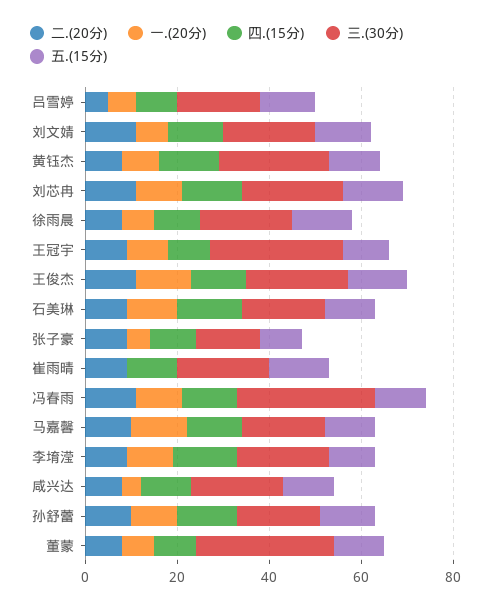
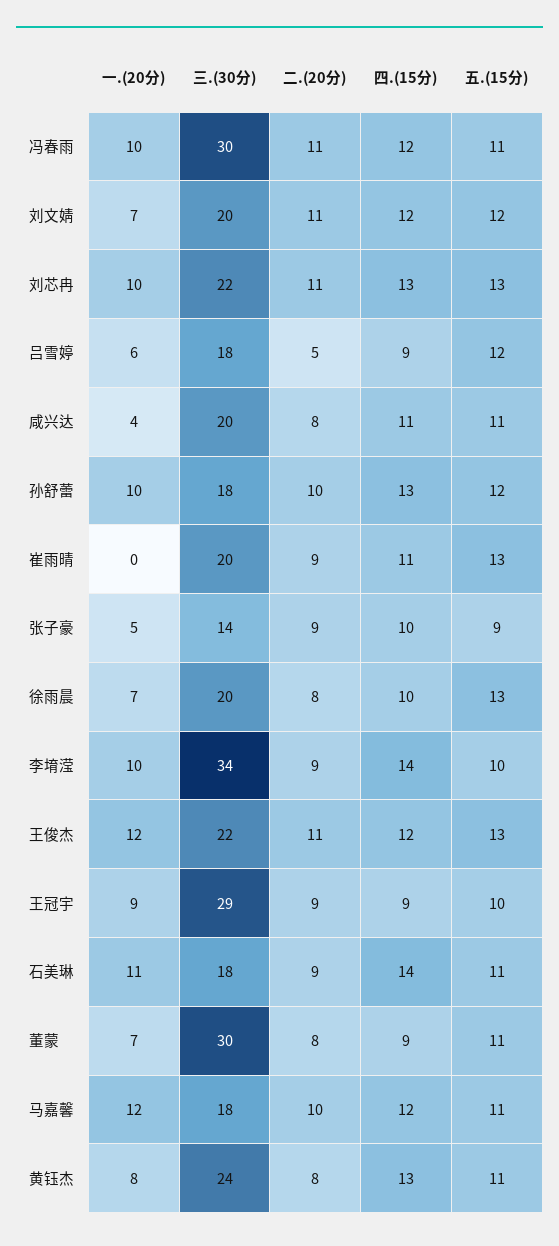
  {
    "二.(20分)": {
      "吕雪婷": 5,
      "刘文婧": 11,
      "黄钰杰": 8,
      "刘芯冉": 11,
      "徐雨晨": 8,
      "王冠宇": 9,
      "王俊杰": 11,
      "石美琳": 9,
      "张子豪": 9,
      "崔雨晴": 9,
      "冯春雨": 11,
      "马嘉馨": 10,
      "李堉滢": 9,
      "咸兴达": 8,
      "孙舒蕾": 10,
      "董蒙": 8
    },
    "一.(20分)": {
      "吕雪婷": 6,
      "刘文婧": 7,
      "黄钰杰": 8,
      "刘芯冉": 10,
      "徐雨晨": 7,
      "王冠宇": 9,
      "王俊杰": 12,
      "石美琳": 11,
      "张子豪": 5,
      "崔雨晴": 0,
      "冯春雨": 10,
      "马嘉馨": 12,
      "李堉滢": 10,
      "咸兴达": 4,
      "孙舒蕾": 10,
      "董蒙": 7
    },
    "四.(15分)": {
      "吕雪婷": 9,
      "刘文婧": 12,
      "黄钰杰": 13,
      "刘芯冉": 13,
      "徐雨晨": 10,
      "王冠宇": 9,
      "王俊杰": 12,
      "石美琳": 14,
      "张子豪": 10,
      "崔雨晴": 11,
      "冯春雨": 12,
      "马嘉馨": 12,
      "李堉滢": 14,
      "咸兴达": 11,
      "孙舒蕾": 13,
      "董蒙": 9
    },
    "三.(30分)": {
      "吕雪婷": 18,
      "刘文婧": 20,
      "黄钰杰": 24,
      "刘芯冉": 22,
      "徐雨晨": 20,
      "王冠宇": 29,
      "王俊杰": 22,
      "石美琳": 18,
      "张子豪": 14,
      "崔雨晴": 20,
      "冯春雨": 30,
      "马嘉馨": 18,
-     "李堉滢": 20,
+     "李堉滢": 34,
      "咸兴达": 20,
      "孙舒蕾": 18,
      "董蒙": 30
    },
    "五.(15分)": {
      "吕雪婷": 12,
      "刘文婧": 12,
      "黄钰杰": 11,
      "刘芯冉": 13,
      "徐雨晨": 13,
      "王冠宇": 10,
      "王俊杰": 13,
      "石美琳": 11,
      "张子豪": 9,
      "崔雨晴": 13,
      "冯春雨": 11,
      "马嘉馨": 11,
      "李堉滢": 10,
      "咸兴达": 11,
      "孙舒蕾": 12,
      "董蒙": 11
    }
  }

